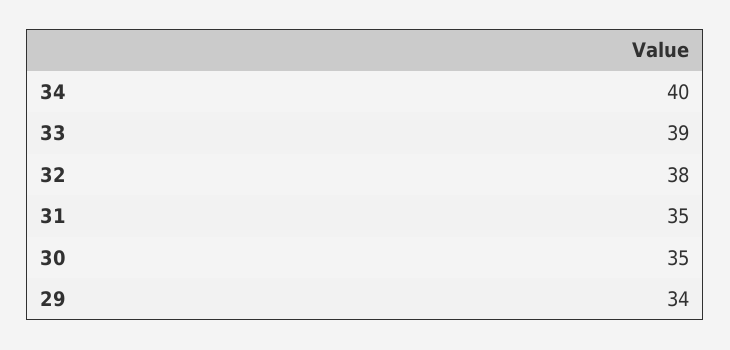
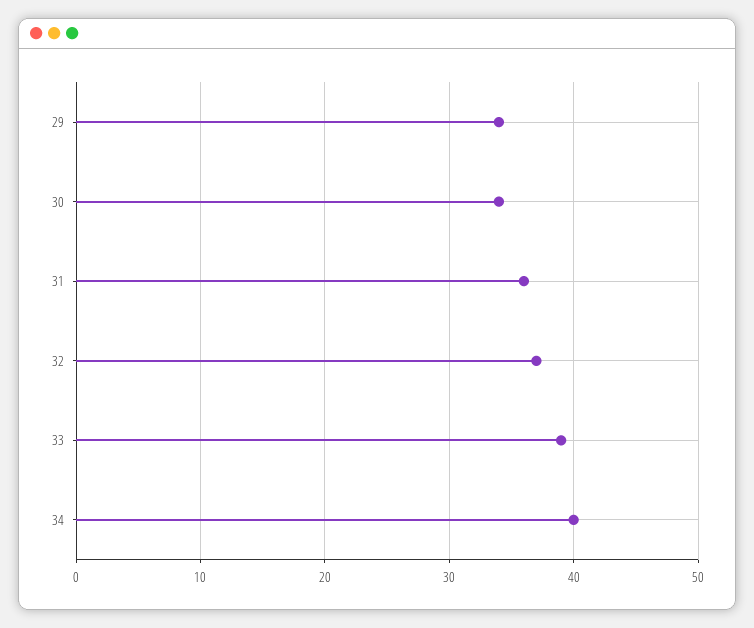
  {
    "34": 40,
    "33": 39,
-   "32": 38,
+   "32": 37,
-   "31": 35,
+   "31": 36,
-   "30": 35,
+   "30": 34,
    "29": 34
  }

